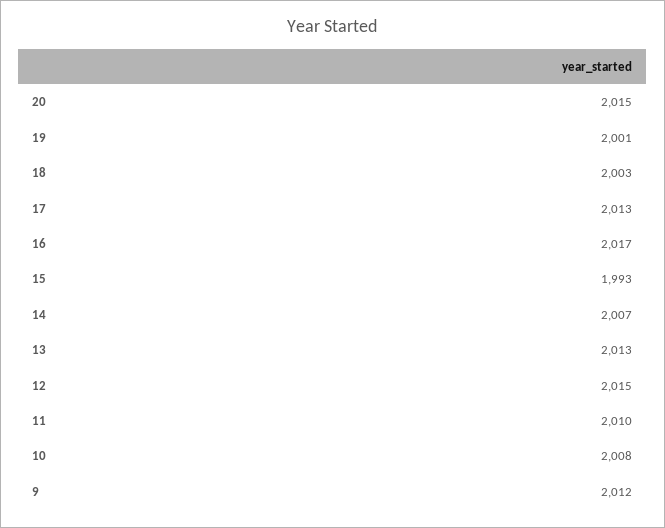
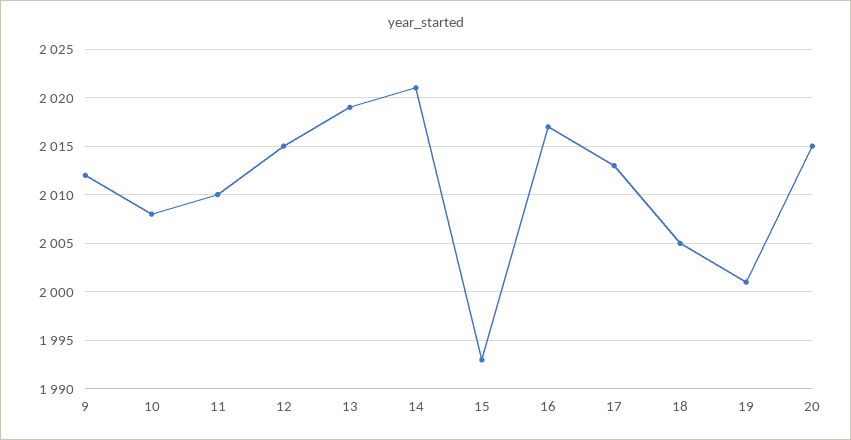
  {
    "20": 2015,
    "19": 2001,
-   "18": 2003,
+   "18": 2005,
    "17": 2013,
    "16": 2017,
    "15": 1993,
-   "14": 2007,
+   "14": 2021,
-   "13": 2013,
+   "13": 2019,
    "12": 2015,
    "11": 2010,
    "10": 2008,
    "9": 2012
  }

